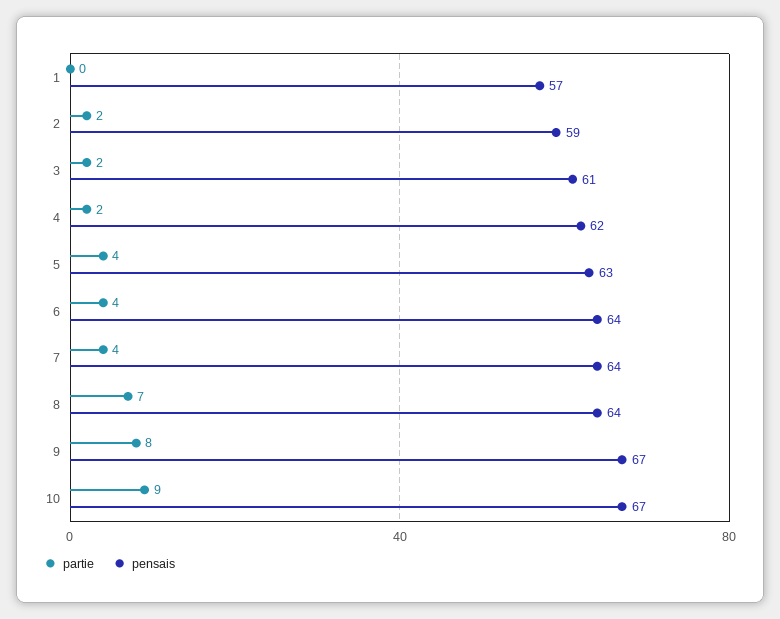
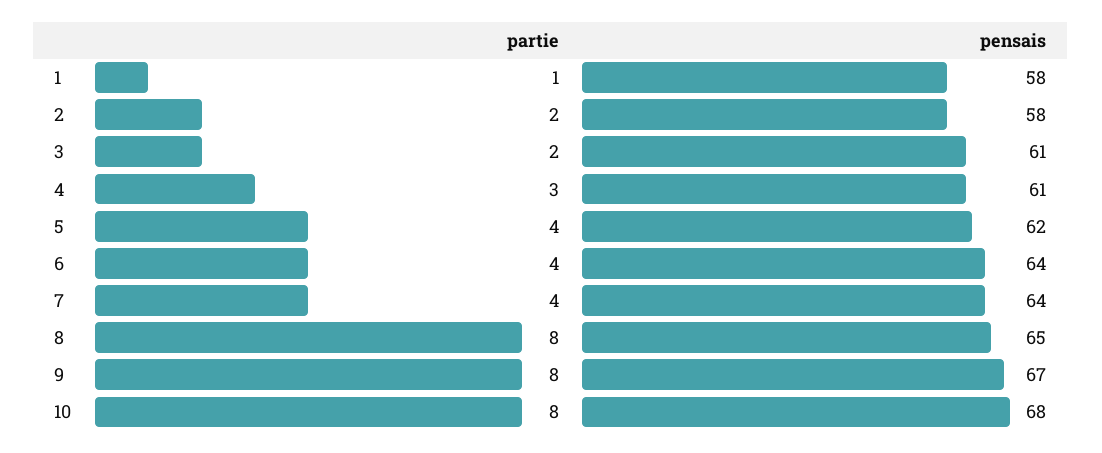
  {
    "partie": {
-     "1": 0,
+     "1": 1,
      "2": 2,
      "3": 2,
-     "4": 2,
+     "4": 3,
      "5": 4,
      "6": 4,
      "7": 4,
-     "8": 7,
+     "8": 8,
      "9": 8,
-     "10": 9
+     "10": 8
    },
    "pensais": {
-     "1": 57,
+     "1": 58,
-     "2": 59,
+     "2": 58,
      "3": 61,
-     "4": 62,
+     "4": 61,
-     "5": 63,
+     "5": 62,
      "6": 64,
      "7": 64,
-     "8": 64,
+     "8": 65,
      "9": 67,
-     "10": 67
+     "10": 68
    }
  }

